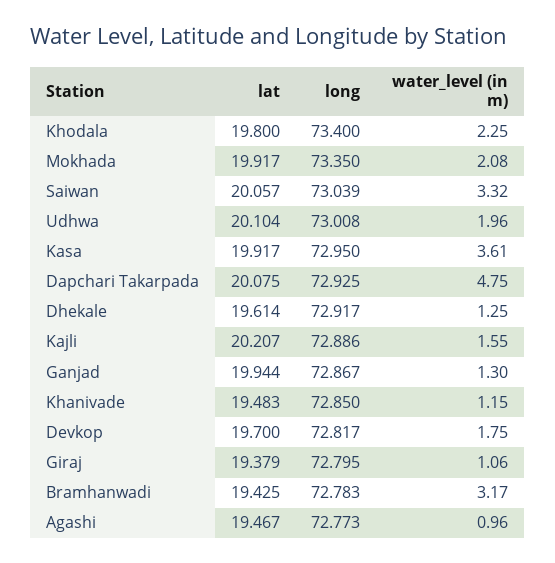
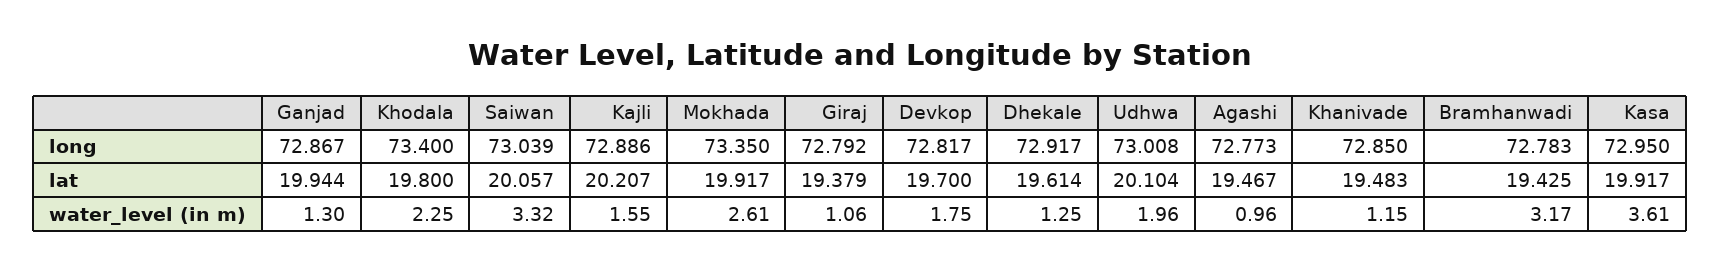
  {
    "lat": {
      "Khodala": 19.8,
      "Mokhada": 19.917,
      "Saiwan": 20.057,
      "Udhwa": 20.104,
      "Kasa": 19.917,
-     "Dapchari Takarpada": 20.075,
      "Dhekale": 19.614,
      "Kajli": 20.207,
      "Ganjad": 19.944,
      "Khanivade": 19.483,
      "Devkop": 19.7,
      "Giraj": 19.379,
      "Bramhanwadi": 19.425,
      "Agashi": 19.467
    },
    "long": {
      "Khodala": 73.4,
      "Mokhada": 73.35,
      "Saiwan": 73.039,
      "Udhwa": 73.008,
      "Kasa": 72.95,
-     "Dapchari Takarpada": 72.925,
      "Dhekale": 72.917,
      "Kajli": 72.886,
      "Ganjad": 72.867,
      "Khanivade": 72.85,
      "Devkop": 72.817,
-     "Giraj": 72.795,
+     "Giraj": 72.792,
      "Bramhanwadi": 72.783,
      "Agashi": 72.773
    },
    "water_level (in m)": {
      "Khodala": 2.25,
-     "Mokhada": 2.08,
+     "Mokhada": 2.61,
      "Saiwan": 3.32,
      "Udhwa": 1.96,
      "Kasa": 3.61,
-     "Dapchari Takarpada": 4.75,
      "Dhekale": 1.25,
      "Kajli": 1.55,
      "Ganjad": 1.3,
      "Khanivade": 1.15,
      "Devkop": 1.75,
      "Giraj": 1.06,
      "Bramhanwadi": 3.17,
      "Agashi": 0.96
    }
  }

